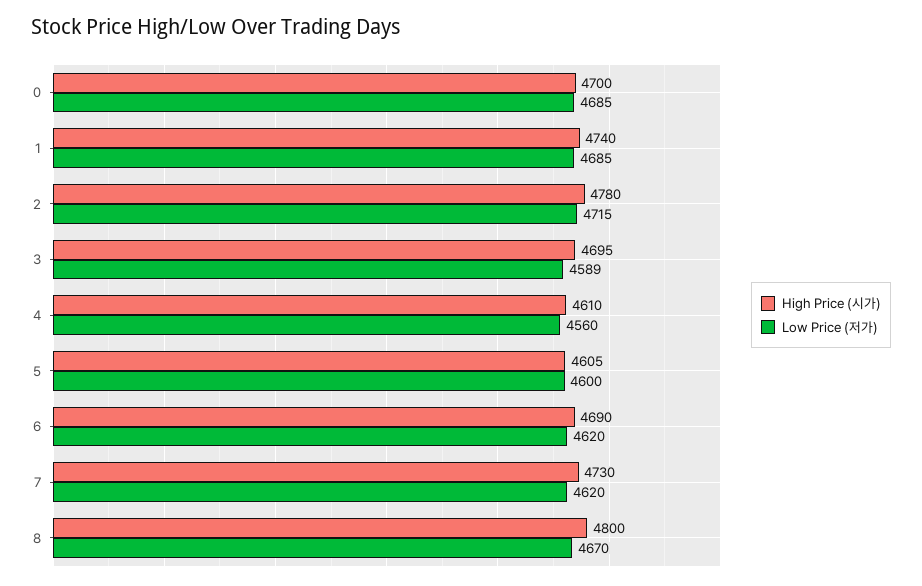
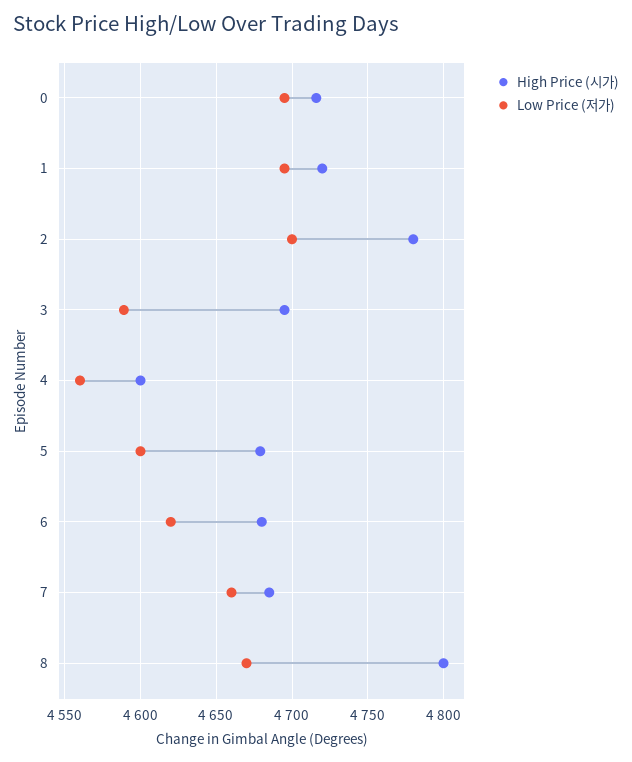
  {
    "High Price (시가)": {
-     "0": 4700,
+     "0": 4715,
-     "1": 4740,
+     "1": 4720,
      "2": 4780,
      "3": 4695,
-     "4": 4610,
+     "4": 4600,
-     "5": 4605,
+     "5": 4680,
-     "6": 4690,
+     "6": 4680,
-     "7": 4730,
+     "7": 4685,
      "8": 4800
    },
    "Low Price (저가)": {
-     "0": 4685,
+     "0": 4695,
-     "1": 4685,
+     "1": 4695,
-     "2": 4715,
+     "2": 4700,
      "3": 4589,
      "4": 4560,
      "5": 4600,
      "6": 4620,
-     "7": 4620,
+     "7": 4660,
      "8": 4670
    }
  }

